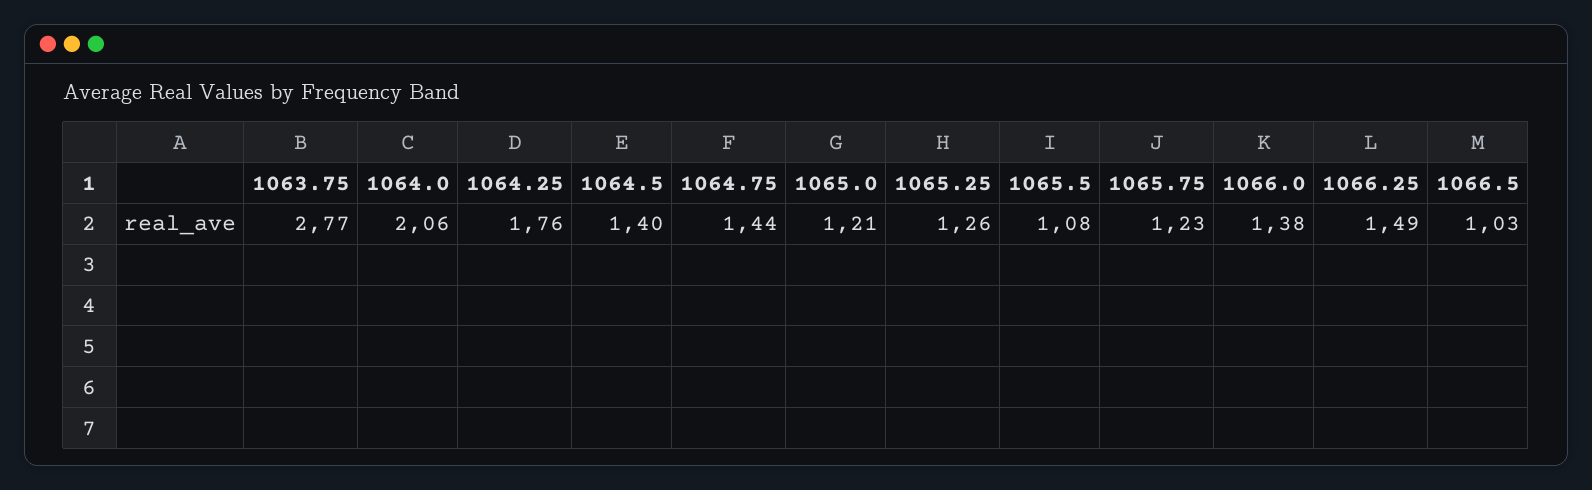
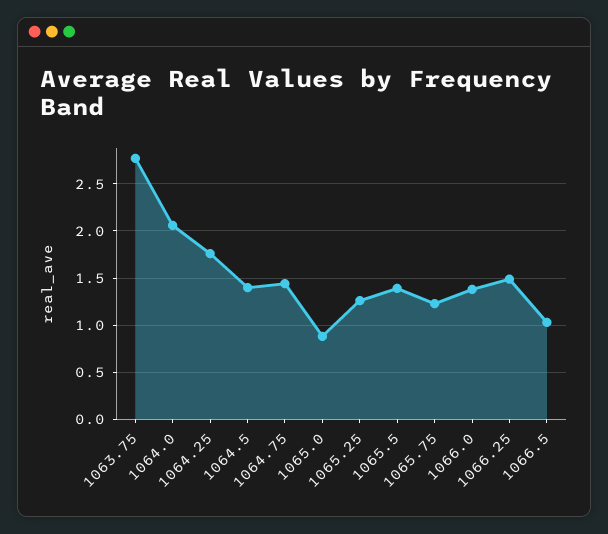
  {
    "1063.75": 2.77,
    "1064.0": 2.06,
    "1064.25": 1.76,
    "1064.5": 1.4,
    "1064.75": 1.44,
-   "1065.0": 1.21,
+   "1065.0": 0.9,
    "1065.25": 1.26,
-   "1065.5": 1.08,
+   "1065.5": 1.4,
    "1065.75": 1.23,
    "1066.0": 1.38,
    "1066.25": 1.49,
    "1066.5": 1.03
  }

